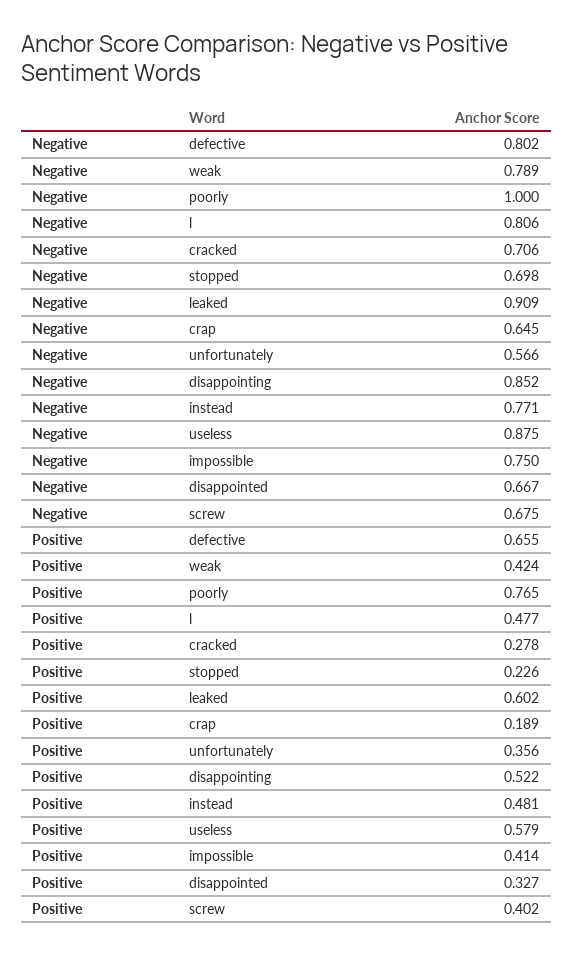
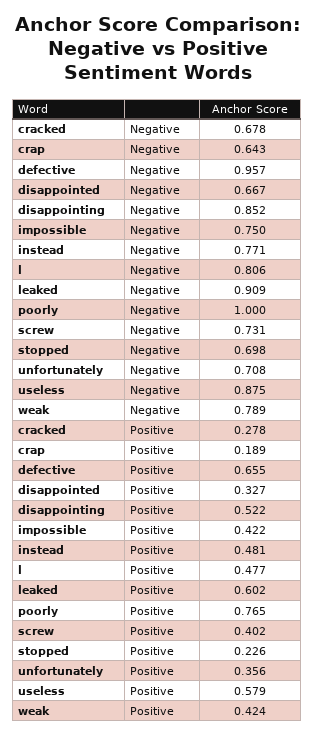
  {
    "Negative": {
-     "defective": 0.802,
+     "defective": 0.957,
      "weak": 0.789,
      "poorly": 1,
      "l": 0.806,
-     "cracked": 0.706,
+     "cracked": 0.678,
      "stopped": 0.698,
      "leaked": 0.909,
-     "crap": 0.645,
+     "crap": 0.643,
-     "unfortunately": 0.566,
+     "unfortunately": 0.708,
      "disappointing": 0.852,
      "instead": 0.771,
      "useless": 0.875,
      "impossible": 0.75,
      "disappointed": 0.667,
-     "screw": 0.675
+     "screw": 0.731
    },
    "Positive": {
      "defective": 0.655,
      "weak": 0.424,
      "poorly": 0.765,
      "l": 0.477,
      "cracked": 0.278,
      "stopped": 0.226,
      "leaked": 0.602,
      "crap": 0.189,
      "unfortunately": 0.356,
      "disappointing": 0.522,
      "instead": 0.481,
      "useless": 0.579,
-     "impossible": 0.414,
+     "impossible": 0.422,
      "disappointed": 0.327,
      "screw": 0.402
    }
  }

